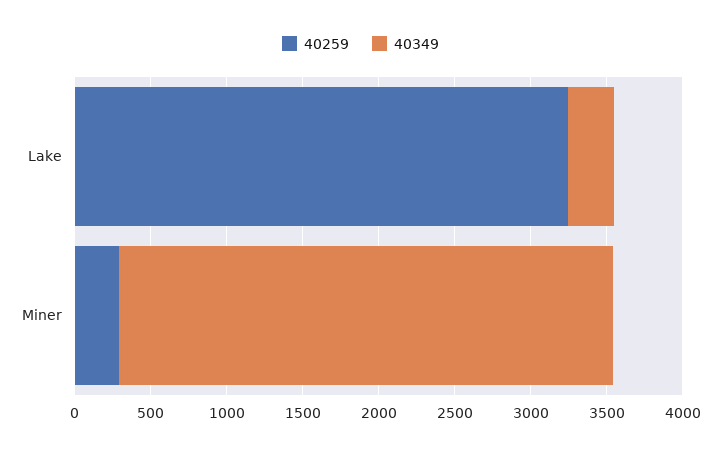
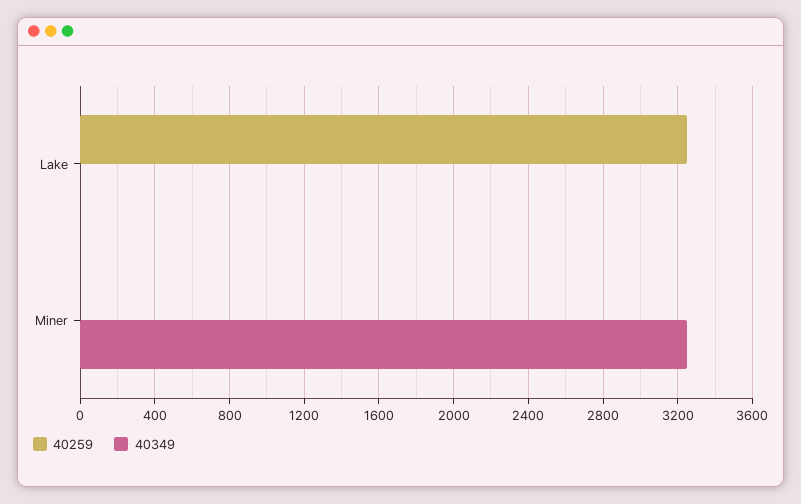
  {
    "40259": {
      "Lake": 3250,
-     "Miner": 300
+     "Miner": 0
    },
    "40349": {
-     "Lake": 300,
+     "Lake": 0,
      "Miner": 3250
    }
  }

